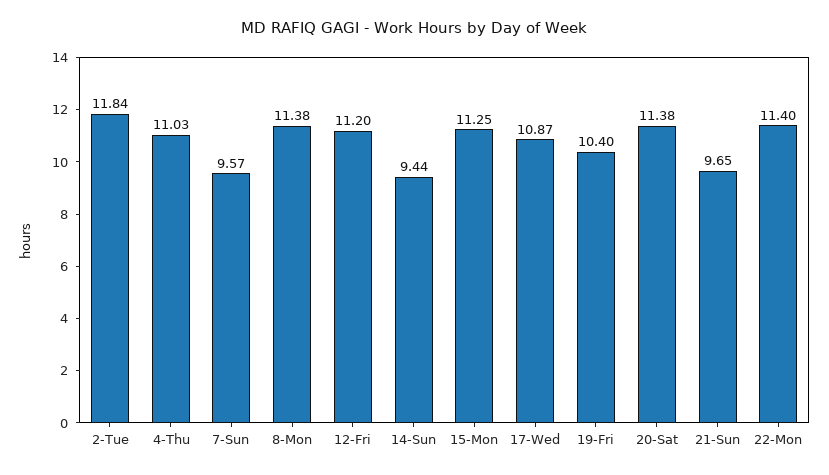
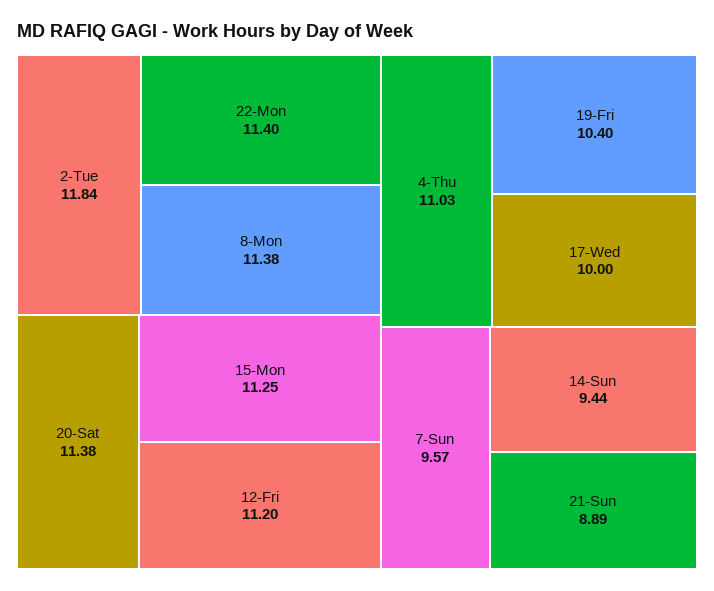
  {
    "2-Tue": 11.84,
    "4-Thu": 11.03,
    "7-Sun": 9.57,
    "8-Mon": 11.38,
    "12-Fri": 11.2,
    "14-Sun": 9.44,
    "15-Mon": 11.25,
-   "17-Wed": 10.87,
+   "17-Wed": 10,
    "19-Fri": 10.4,
    "20-Sat": 11.38,
-   "21-Sun": 9.65,
+   "21-Sun": 8.89,
    "22-Mon": 11.4
  }

